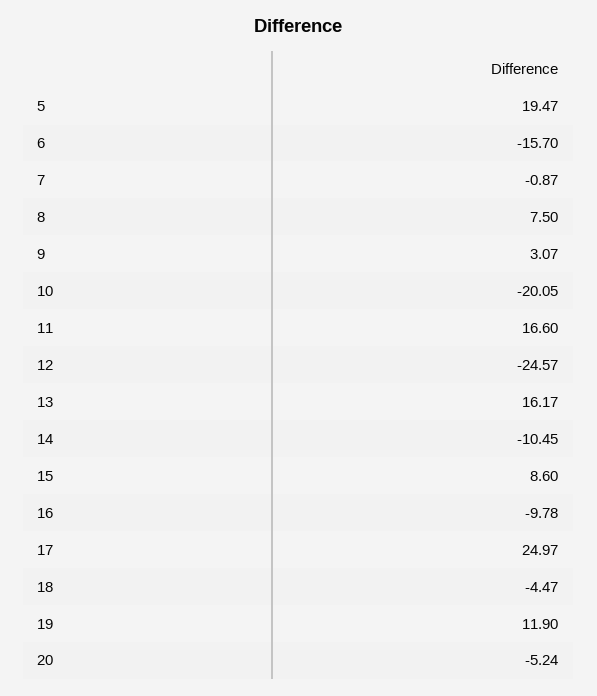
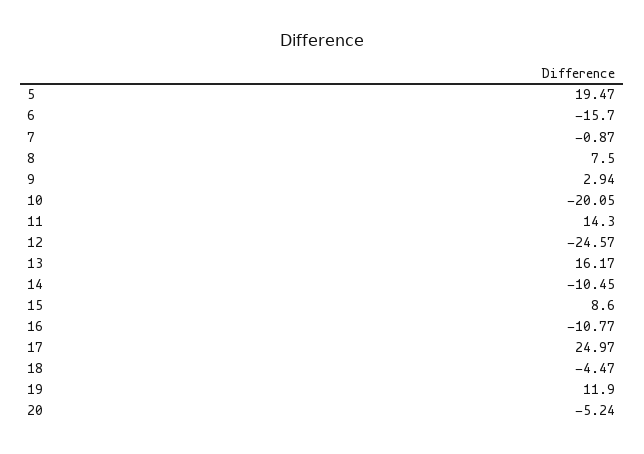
  {
    "5": 19.47,
    "6": -15.7,
    "7": -0.87,
    "8": 7.5,
-   "9": 3.07,
+   "9": 2.94,
    "10": -20.05,
-   "11": 16.6,
+   "11": 14.3,
    "12": -24.57,
    "13": 16.17,
    "14": -10.45,
    "15": 8.6,
-   "16": -9.78,
+   "16": -10.77,
    "17": 24.97,
    "18": -4.47,
    "19": 11.9,
    "20": -5.24
  }

